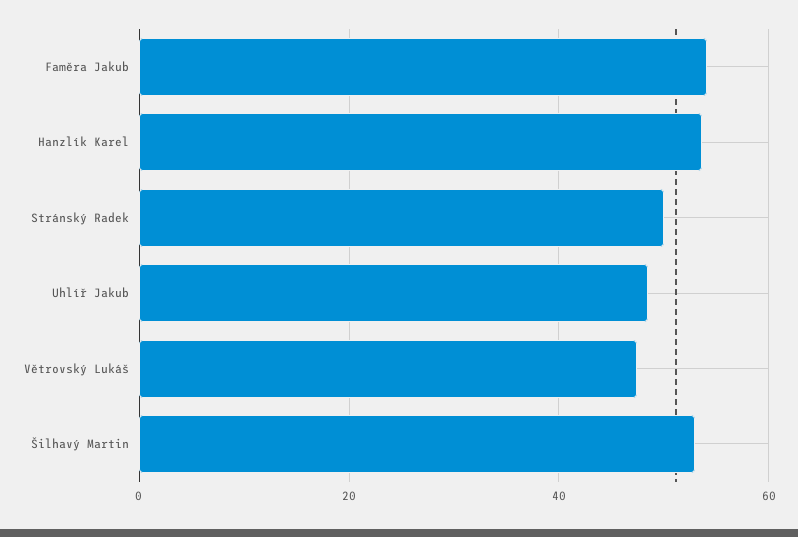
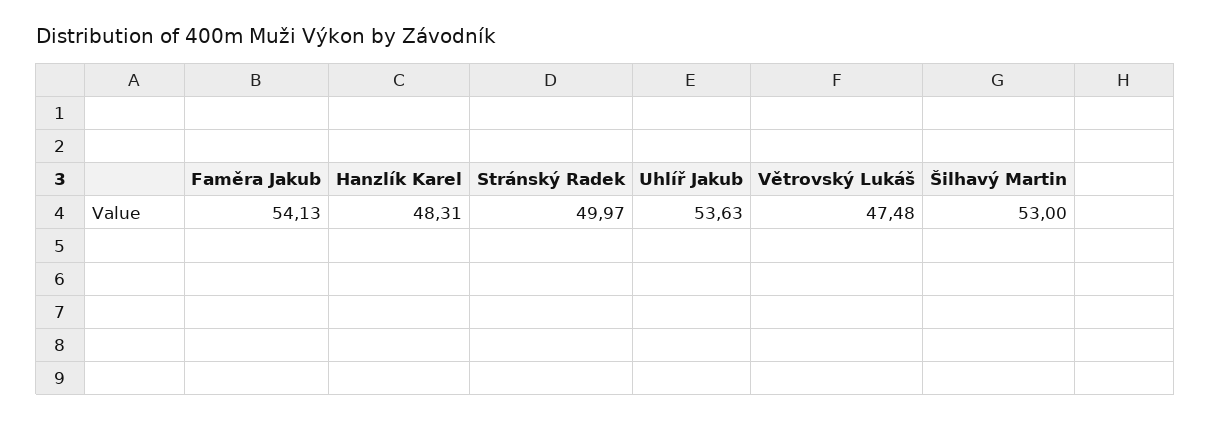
  {
    "Faměra Jakub": 54.13,
-   "Hanzlík Karel": 54,
+   "Hanzlík Karel": 48.31,
    "Stránský Radek": 49.97,
-   "Uhlíř Jakub": 48,
+   "Uhlíř Jakub": 53.63,
    "Větrovský Lukáš": 47.48,
    "Šilhavý Martin": 53
  }

